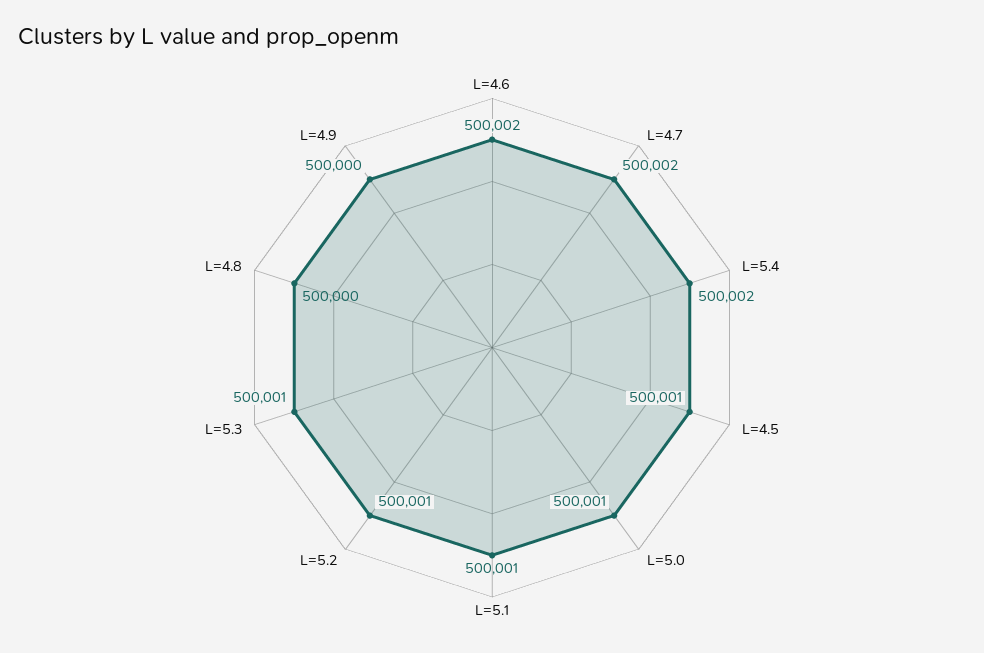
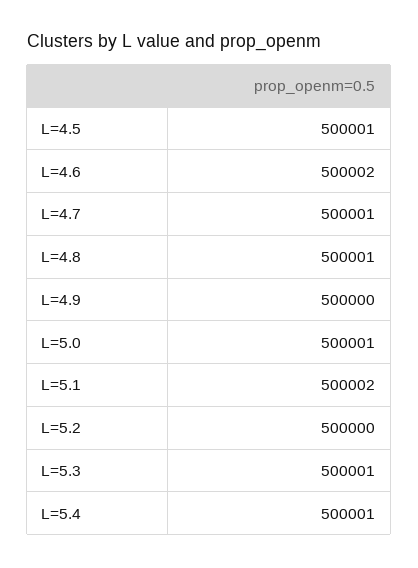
  {
    "L=4.6": 500002,
-   "L=4.7": 500002,
+   "L=4.7": 500001,
-   "L=5.4": 500002,
+   "L=5.4": 500001,
    "L=4.5": 500001,
    "L=5.0": 500001,
-   "L=5.1": 500001,
+   "L=5.1": 500002,
-   "L=5.2": 500001,
+   "L=5.2": 500000,
    "L=5.3": 500001,
-   "L=4.8": 500000,
+   "L=4.8": 500001,
    "L=4.9": 500000
  }

